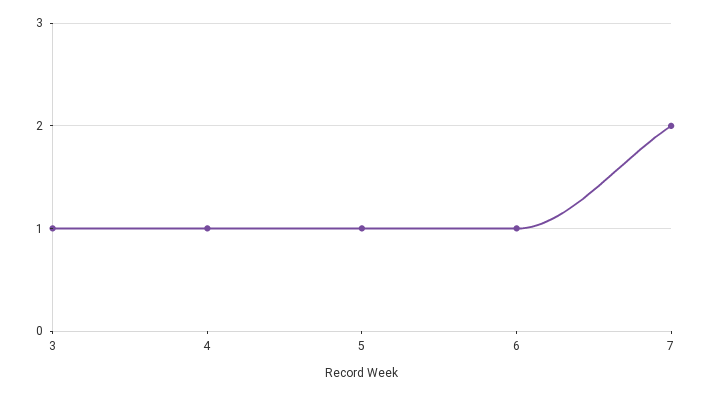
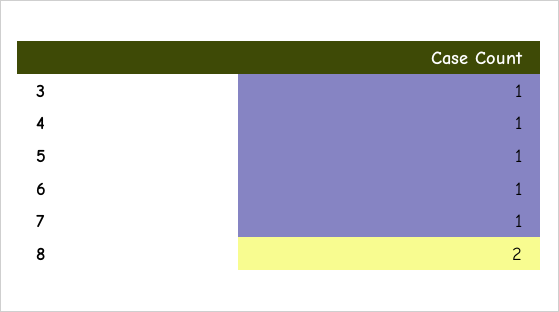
  {
    "3": 1,
    "4": 1,
    "5": 1,
    "6": 1,
-   "7": 2
+   "7": 1,
+   "8": 2
  }

